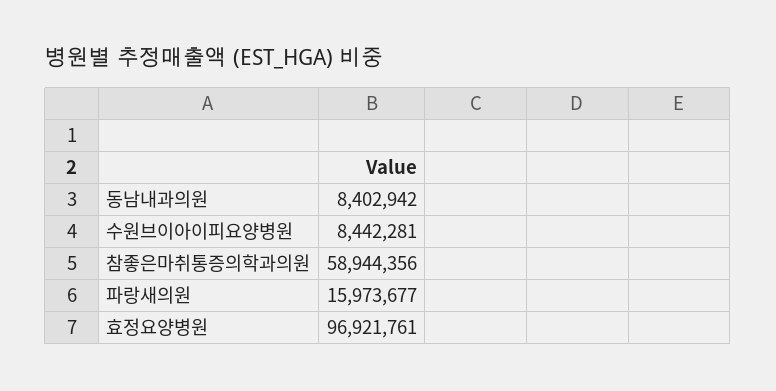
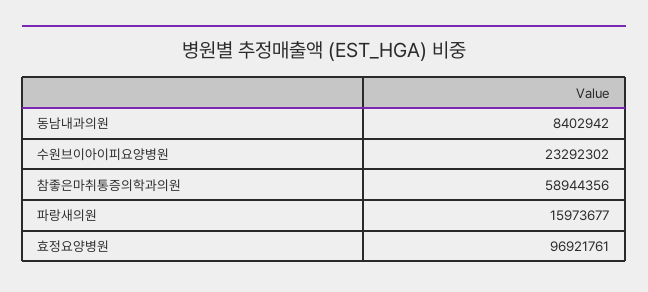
  {
    "동남내과의원": 8402942,
-   "수원브이아이피요양병원": 8442281,
+   "수원브이아이피요양병원": 23292302,
    "참좋은마취통증의학과의원": 58944356,
    "파랑새의원": 15973677,
    "효정요양병원": 96921761
  }

